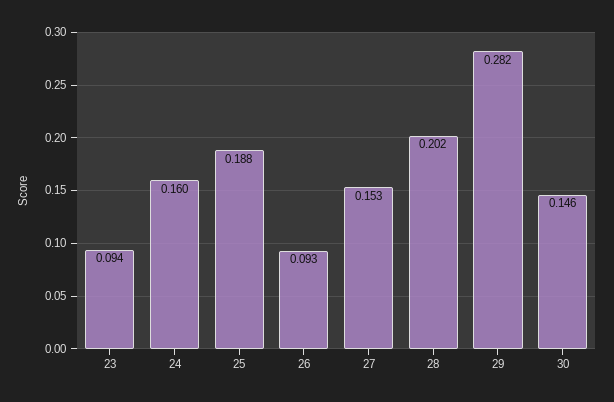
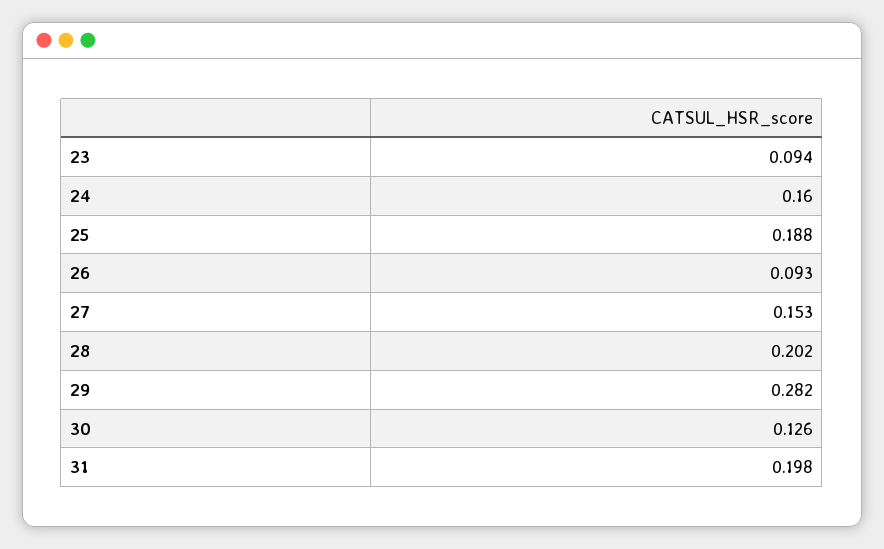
  {
    "23": 0.094,
    "24": 0.16,
    "25": 0.188,
    "26": 0.093,
    "27": 0.153,
    "28": 0.202,
    "29": 0.282,
-   "30": 0.146
+   "30": 0.126,
+   "31": 0.198
  }

